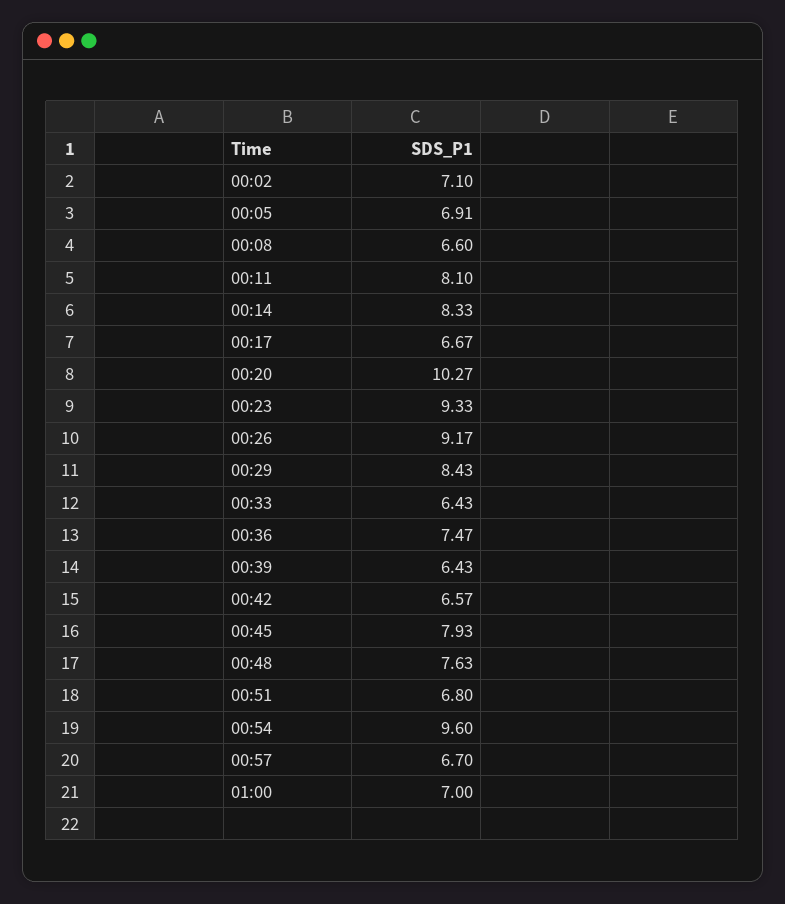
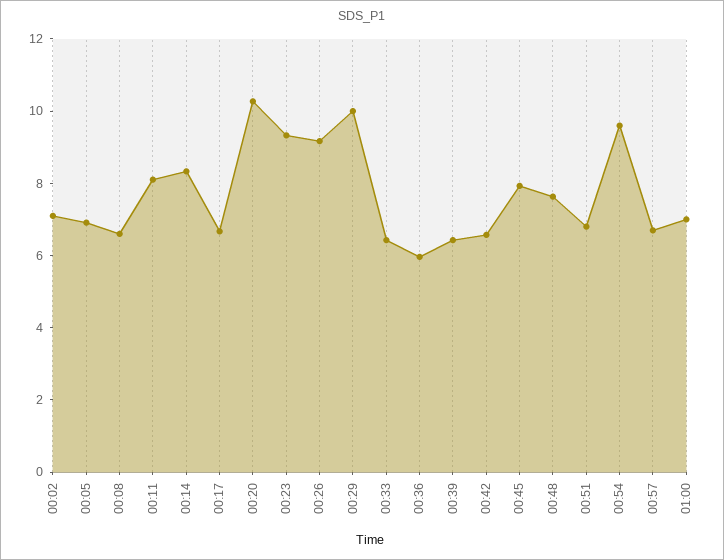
  {
    "00:02": 7.1,
    "00:05": 6.91,
    "00:08": 6.6,
    "00:11": 8.1,
    "00:14": 8.33,
    "00:17": 6.67,
    "00:20": 10.27,
    "00:23": 9.33,
    "00:26": 9.17,
-   "00:29": 8.43,
+   "00:29": 10,
    "00:33": 6.43,
-   "00:36": 7.47,
+   "00:36": 6,
    "00:39": 6.43,
    "00:42": 6.57,
    "00:45": 7.93,
    "00:48": 7.63,
    "00:51": 6.8,
    "00:54": 9.6,
    "00:57": 6.7,
    "01:00": 7
  }

